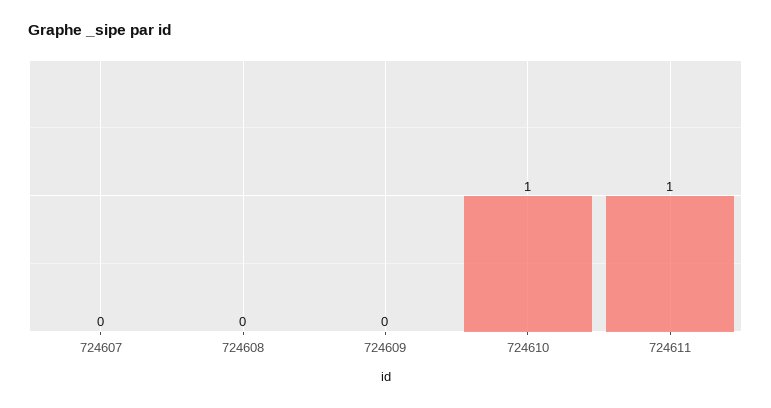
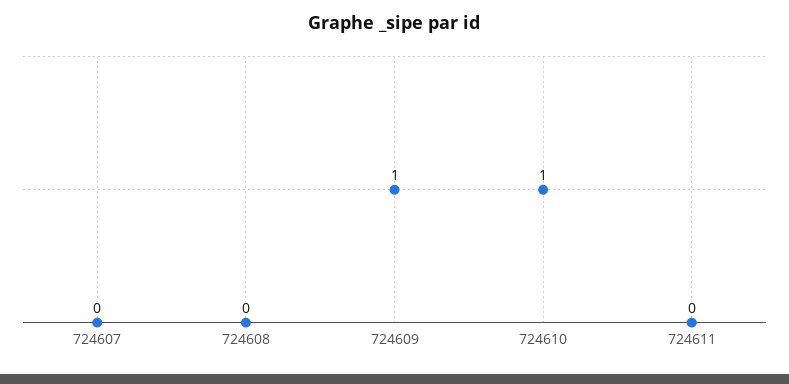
  {
    "724607": 0,
    "724608": 0,
-   "724609": 0,
+   "724609": 1,
    "724610": 1,
-   "724611": 1
+   "724611": 0
  }

